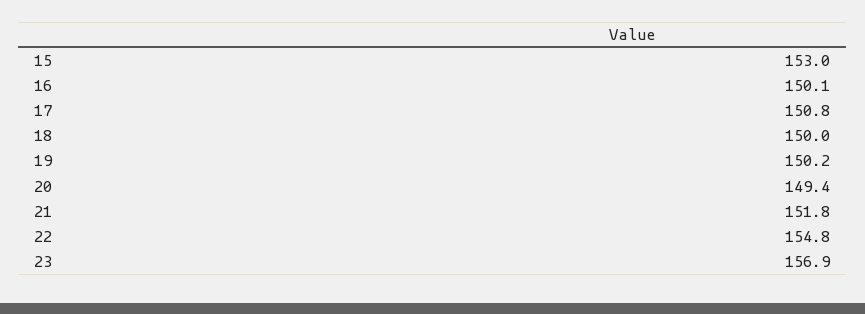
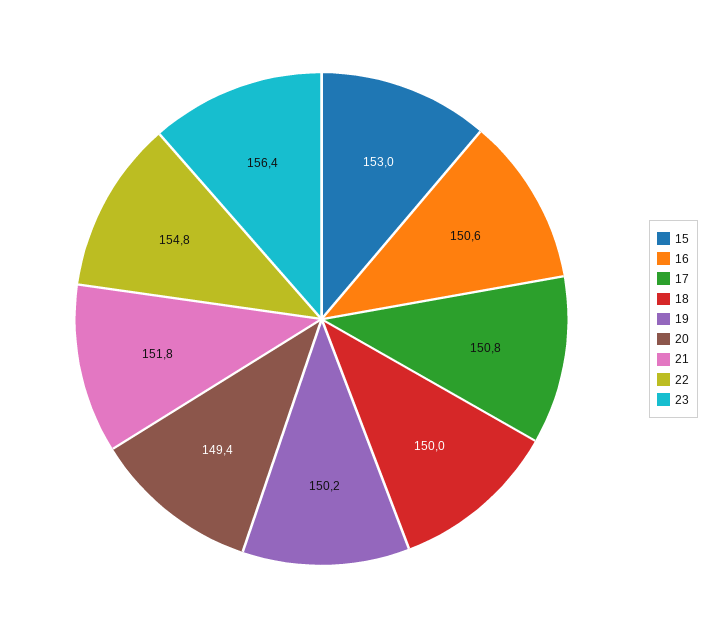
  {
    "15": 153,
-   "16": 150.1,
+   "16": 150.6,
    "17": 150.8,
    "18": 150,
    "19": 150.2,
    "20": 149.4,
    "21": 151.8,
    "22": 154.8,
-   "23": 156.9
+   "23": 156.4
  }

